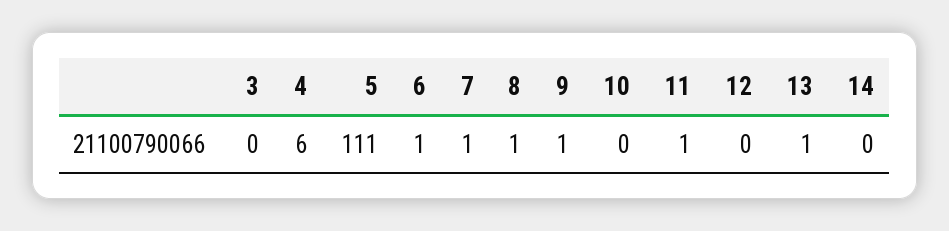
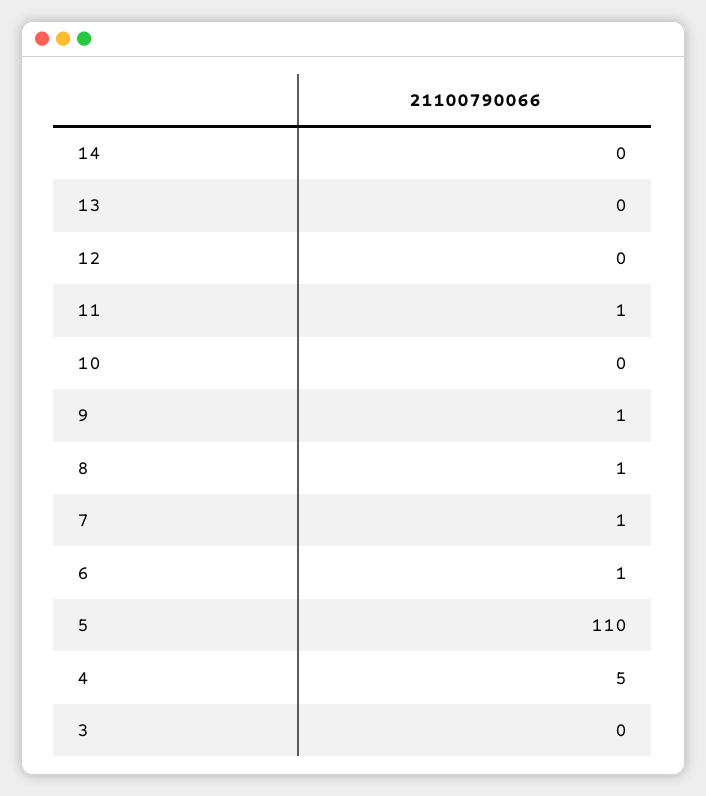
  {
    "3": 0,
-   "4": 6,
+   "4": 5,
-   "5": 111,
+   "5": 110,
    "6": 1,
    "7": 1,
    "8": 1,
    "9": 1,
    "10": 0,
    "11": 1,
    "12": 0,
-   "13": 1,
+   "13": 0,
    "14": 0
  }

